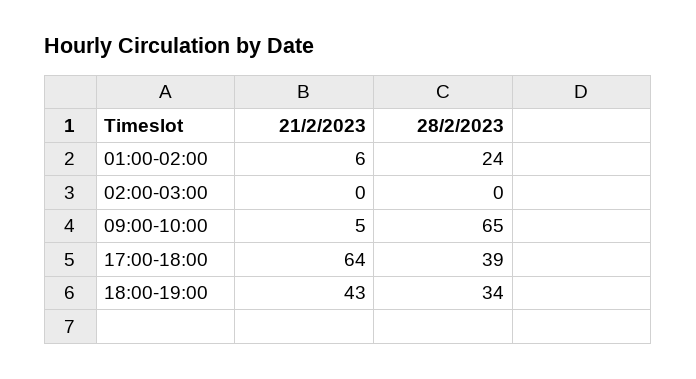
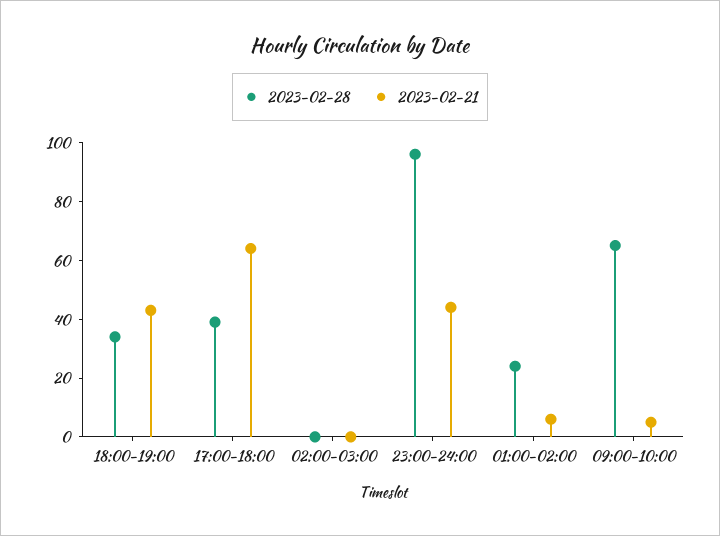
  {
    "21/2/2023": {
      "01:00-02:00": 6,
      "02:00-03:00": 0,
      "09:00-10:00": 5,
      "17:00-18:00": 64,
-     "18:00-19:00": 43
+     "18:00-19:00": 43,
+     "23:00-24:00": 45
    },
    "28/2/2023": {
      "01:00-02:00": 24,
      "02:00-03:00": 0,
      "09:00-10:00": 65,
      "17:00-18:00": 39,
-     "18:00-19:00": 34
+     "18:00-19:00": 34,
+     "23:00-24:00": 95
    }
  }

